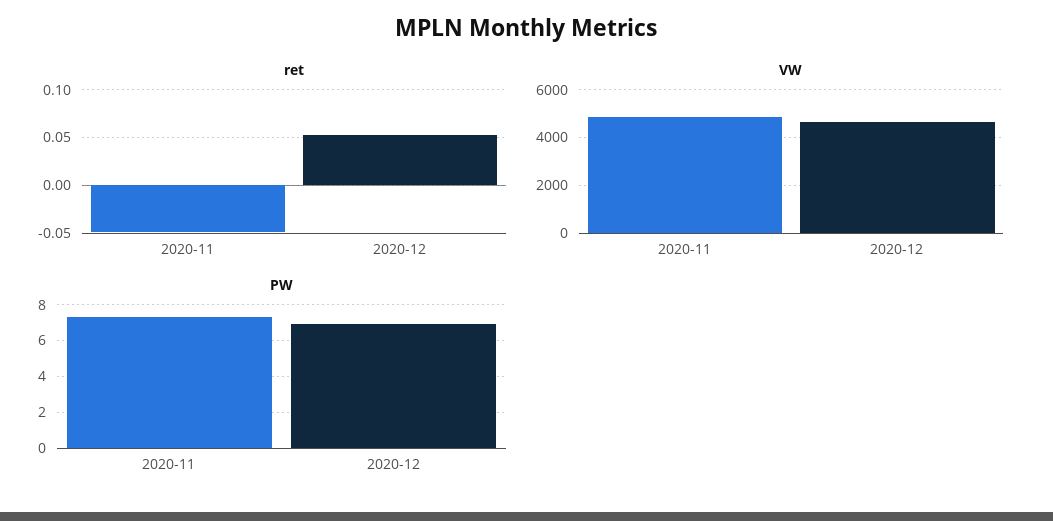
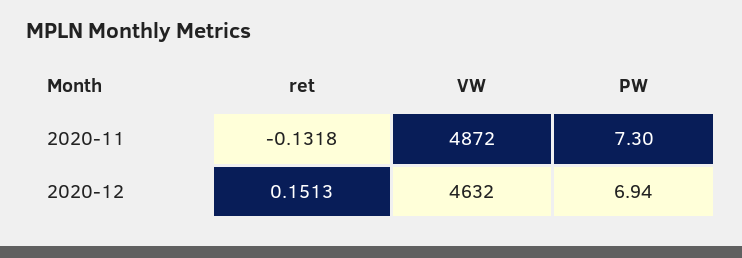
  {
    "ret": {
-     "2020-11": -0.05,
+     "2020-11": -0.1318,
-     "2020-12": 0.05
+     "2020-12": 0.1513
    },
    "VW": {
      "2020-11": 4872,
      "2020-12": 4632
    },
    "PW": {
      "2020-11": 7.3,
      "2020-12": 6.94
    }
  }

